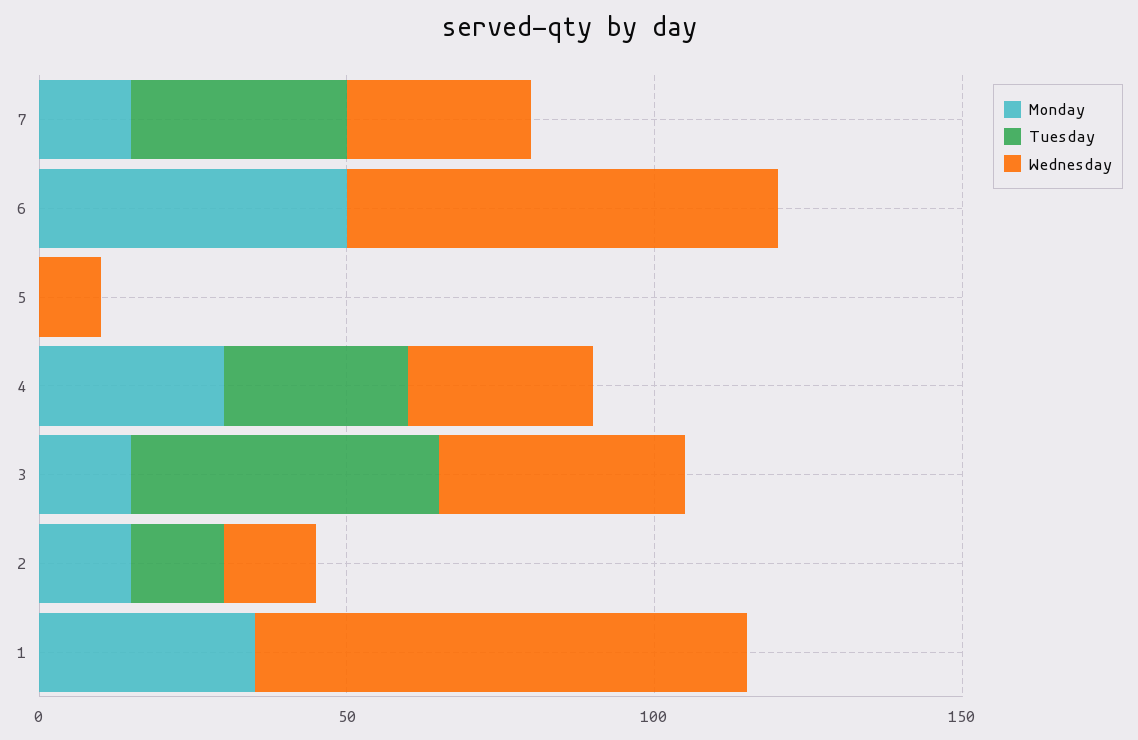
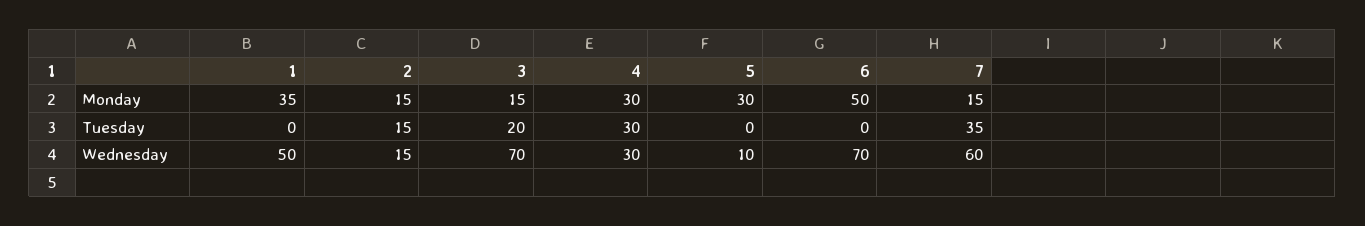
  {
    "Monday": {
      "7": 15,
      "6": 50,
-     "5": 0,
+     "5": 30,
      "4": 30,
      "3": 15,
      "2": 15,
      "1": 35
    },
    "Tuesday": {
      "7": 35,
      "6": 0,
      "5": 0,
      "4": 30,
-     "3": 50,
+     "3": 20,
      "2": 15,
      "1": 0
    },
    "Wednesday": {
-     "7": 30,
+     "7": 60,
      "6": 70,
      "5": 10,
      "4": 30,
-     "3": 40,
+     "3": 70,
      "2": 15,
-     "1": 80
+     "1": 50
    }
  }

